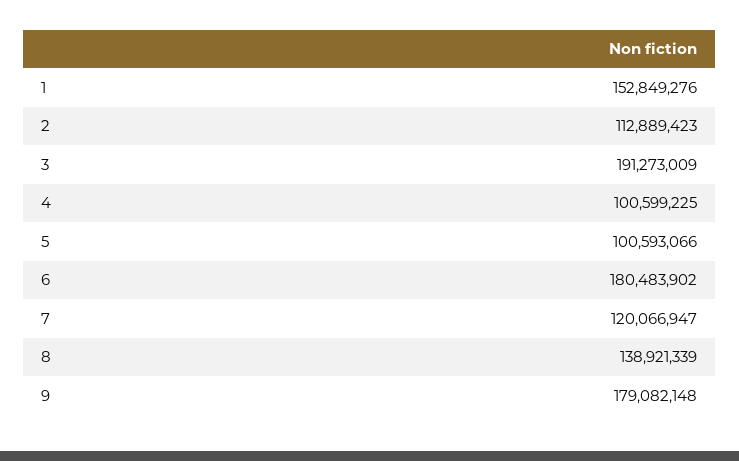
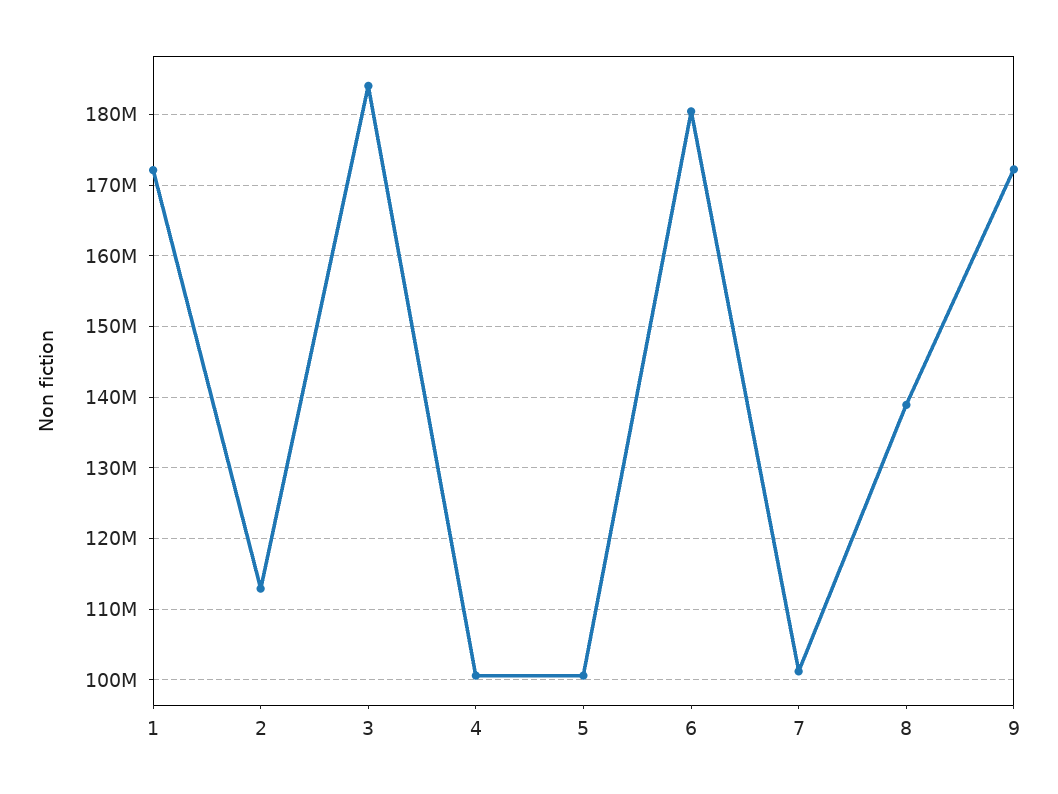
  {
-   "1": 152849276,
+   "1": 172000000,
    "2": 112889423,
-   "3": 191273009,
+   "3": 184000000,
    "4": 100599225,
    "5": 100593066,
    "6": 180483902,
-   "7": 120066947,
+   "7": 101000000,
    "8": 138921339,
-   "9": 179082148
+   "9": 172000000
  }

